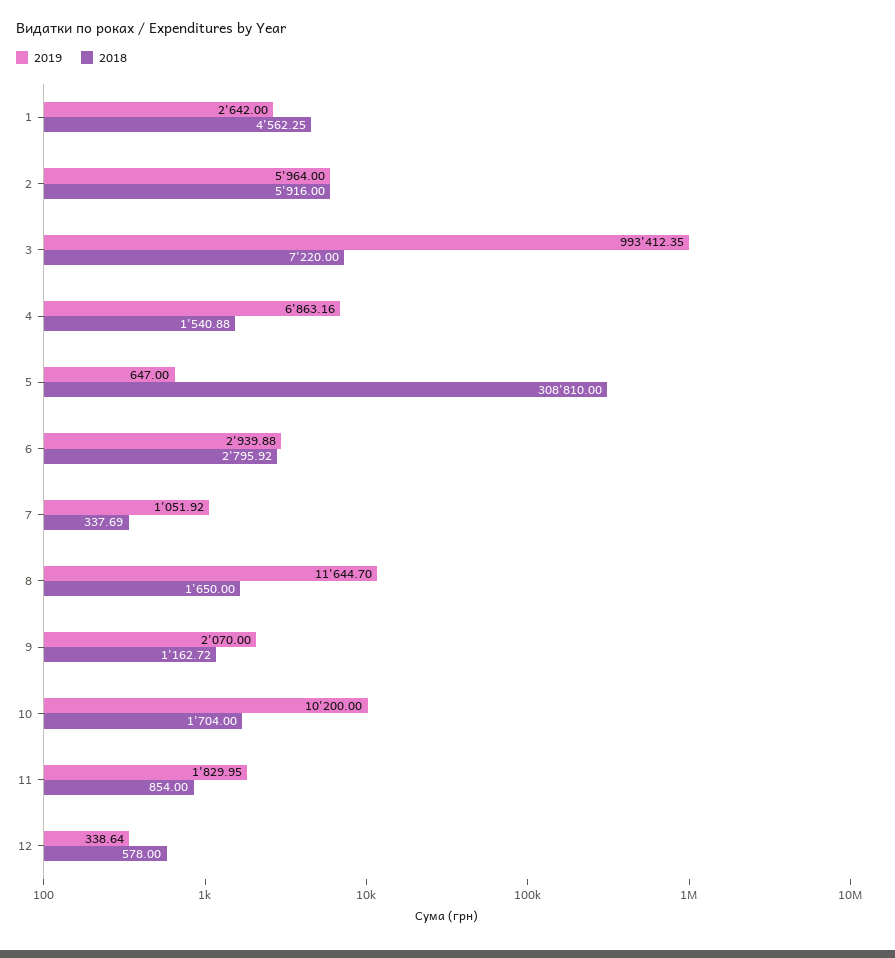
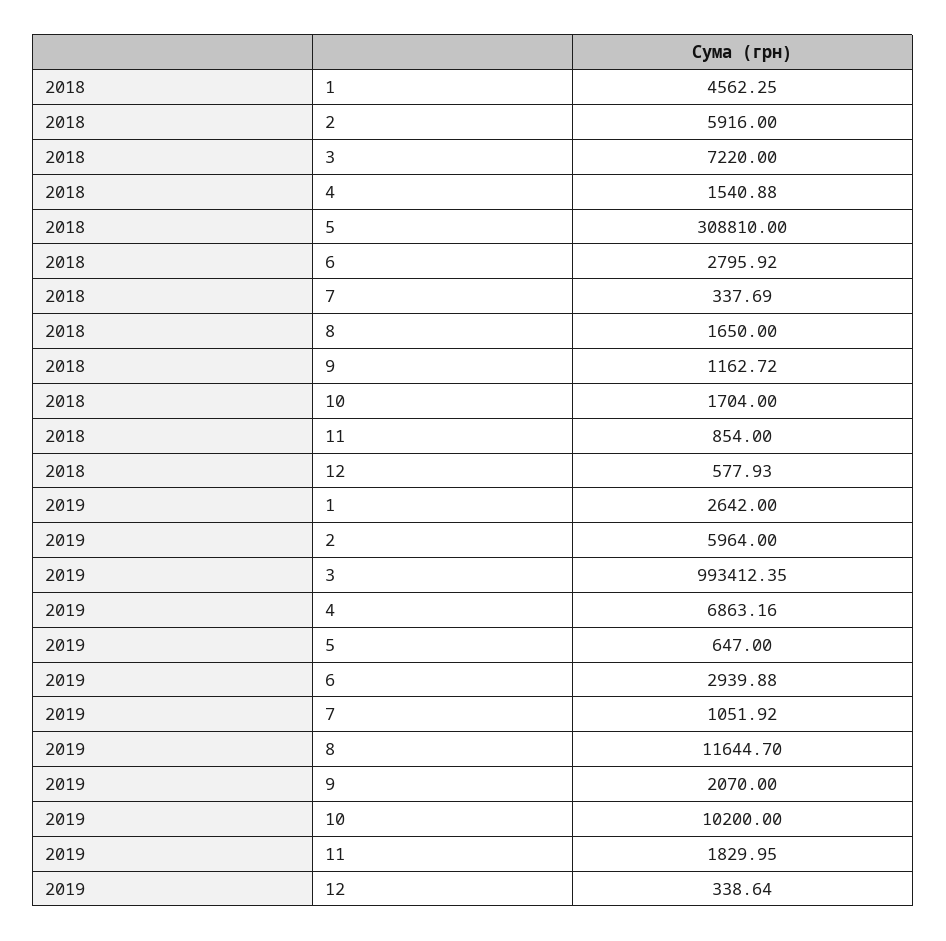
  {
    "2019": {
      "1": 2642,
      "2": 5964,
      "3": 993412.35,
      "4": 6863.16,
      "5": 647,
      "6": 2939.88,
      "7": 1051.92,
      "8": 11644.7,
      "9": 2070,
      "10": 10200,
      "11": 1829.95,
      "12": 338.64
    },
    "2018": {
      "1": 4562.25,
      "2": 5916,
      "3": 7220,
      "4": 1540.88,
      "5": 308810,
      "6": 2795.92,
      "7": 337.69,
      "8": 1650,
      "9": 1162.72,
      "10": 1704,
      "11": 854,
-     "12": 578
+     "12": 577.93
    }
  }

